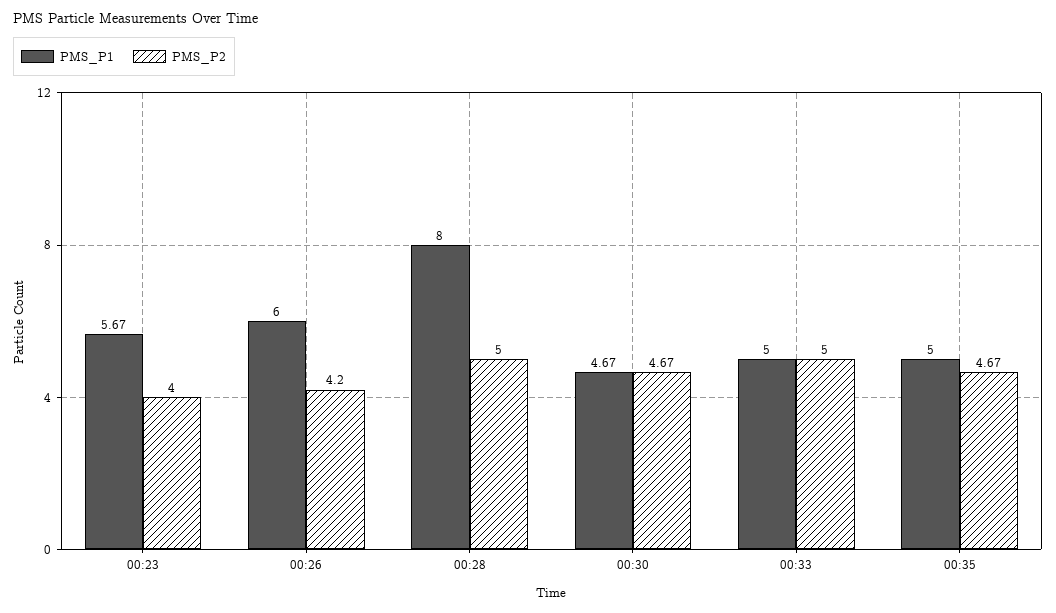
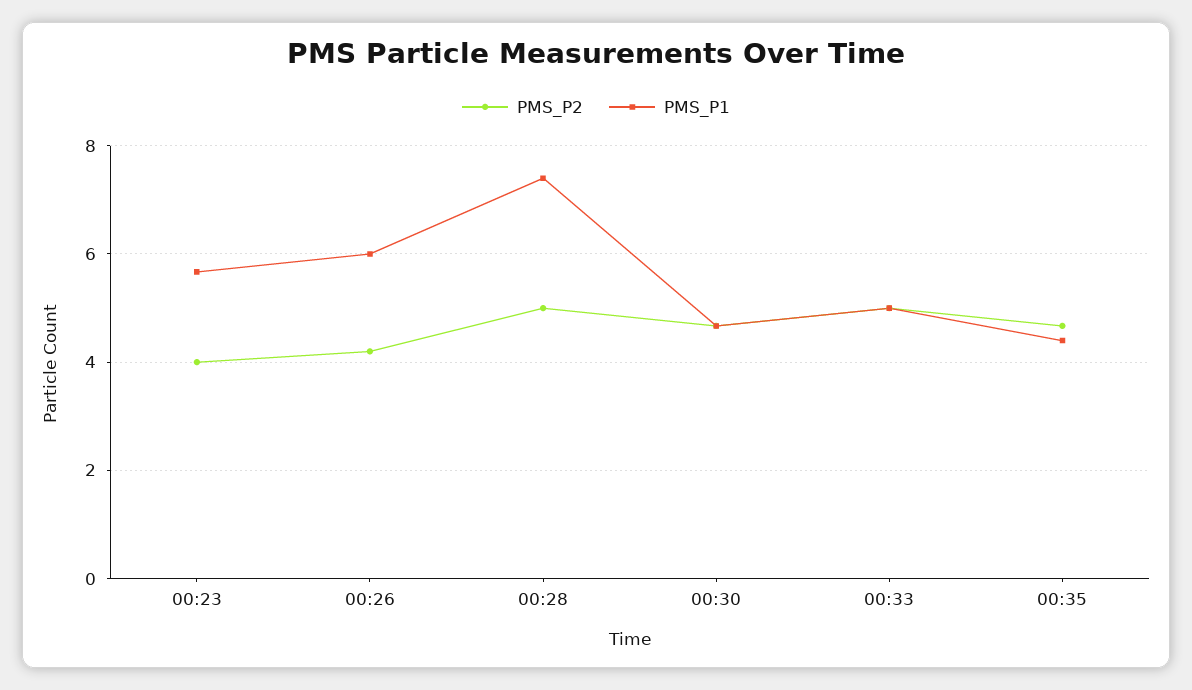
  {
    "PMS_P1": {
      "00:23": 5.67,
      "00:26": 6,
-     "00:28": 8,
+     "00:28": 7.4,
      "00:30": 4.67,
      "00:33": 5,
-     "00:35": 5
+     "00:35": 4.4
    },
    "PMS_P2": {
      "00:23": 4,
      "00:26": 4.2,
      "00:28": 5,
      "00:30": 4.67,
      "00:33": 5,
      "00:35": 4.67
    }
  }

